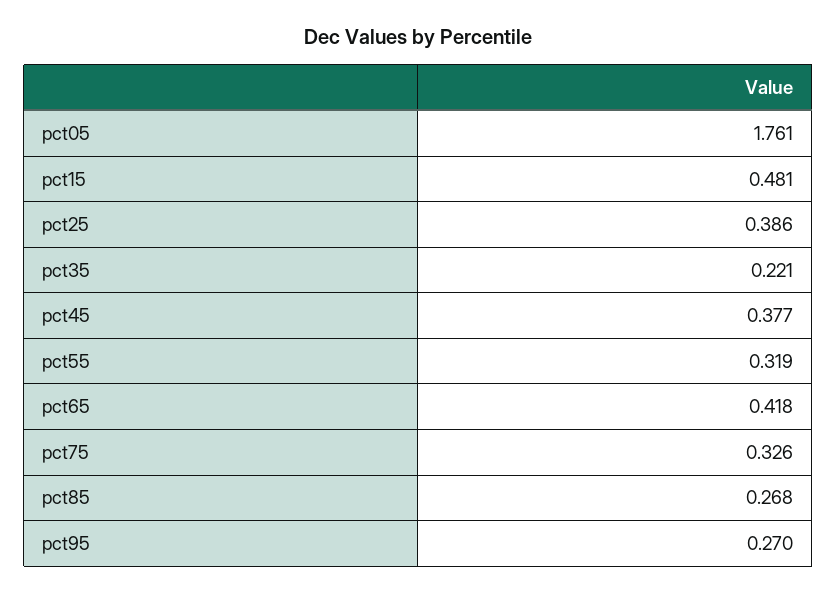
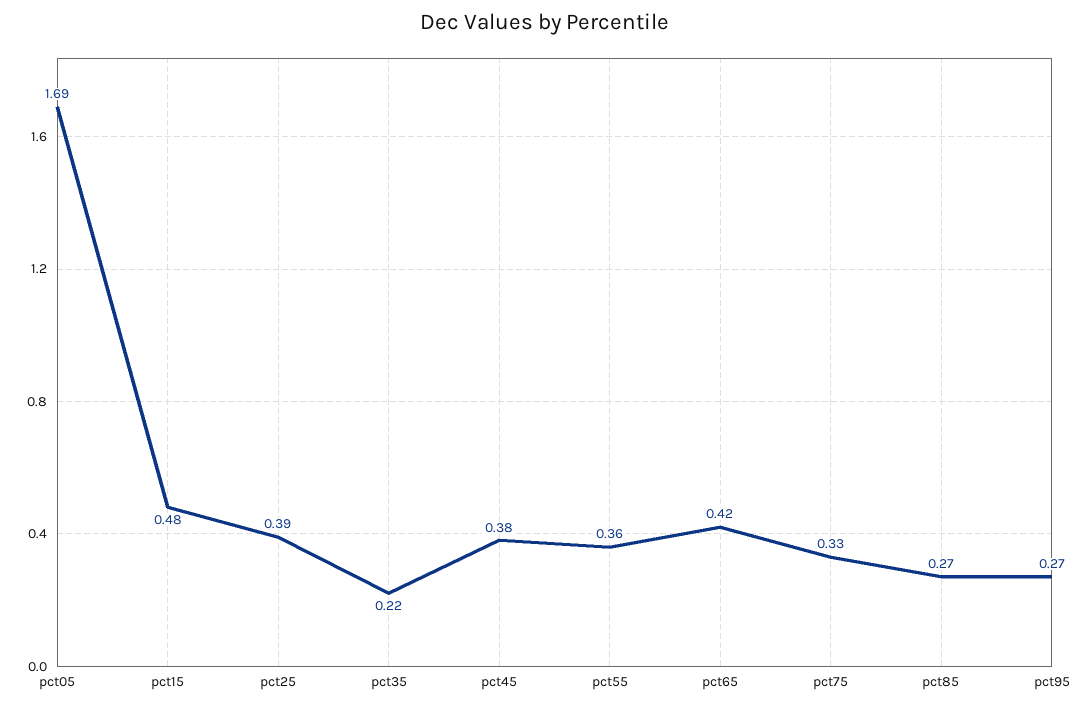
  {
-   "pct05": 1.761,
+   "pct05": 1.69,
    "pct15": 0.481,
    "pct25": 0.386,
    "pct35": 0.221,
    "pct45": 0.377,
-   "pct55": 0.319,
+   "pct55": 0.36,
    "pct65": 0.418,
    "pct75": 0.326,
    "pct85": 0.268,
    "pct95": 0.27
  }

